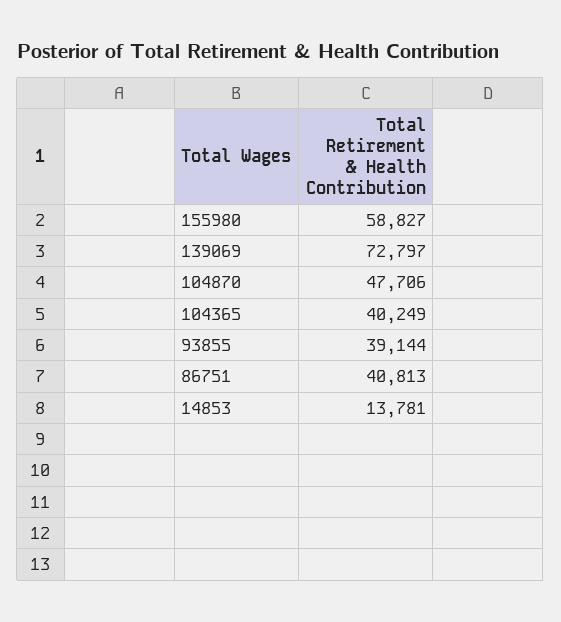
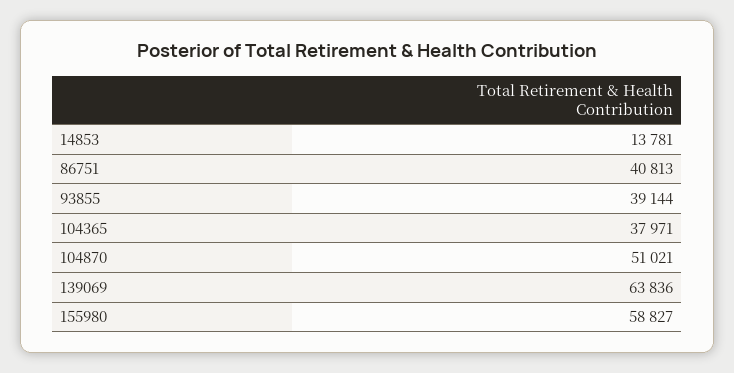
  {
    "155980": 58827,
-   "139069": 72797,
+   "139069": 63836,
-   "104870": 47706,
+   "104870": 51021,
-   "104365": 40249,
+   "104365": 37971,
    "93855": 39144,
    "86751": 40813,
    "14853": 13781
  }

